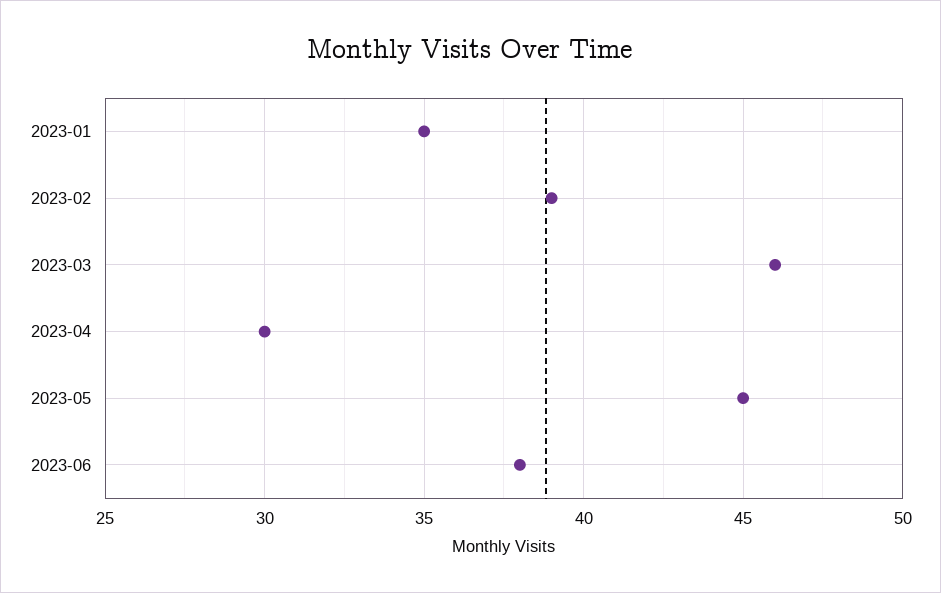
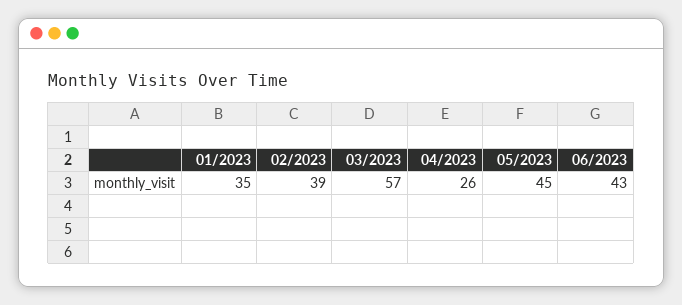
  {
    "2023-01": 35,
    "2023-02": 39,
-   "2023-03": 46,
+   "2023-03": 57,
-   "2023-04": 30,
+   "2023-04": 26,
    "2023-05": 45,
-   "2023-06": 38
+   "2023-06": 43
  }

